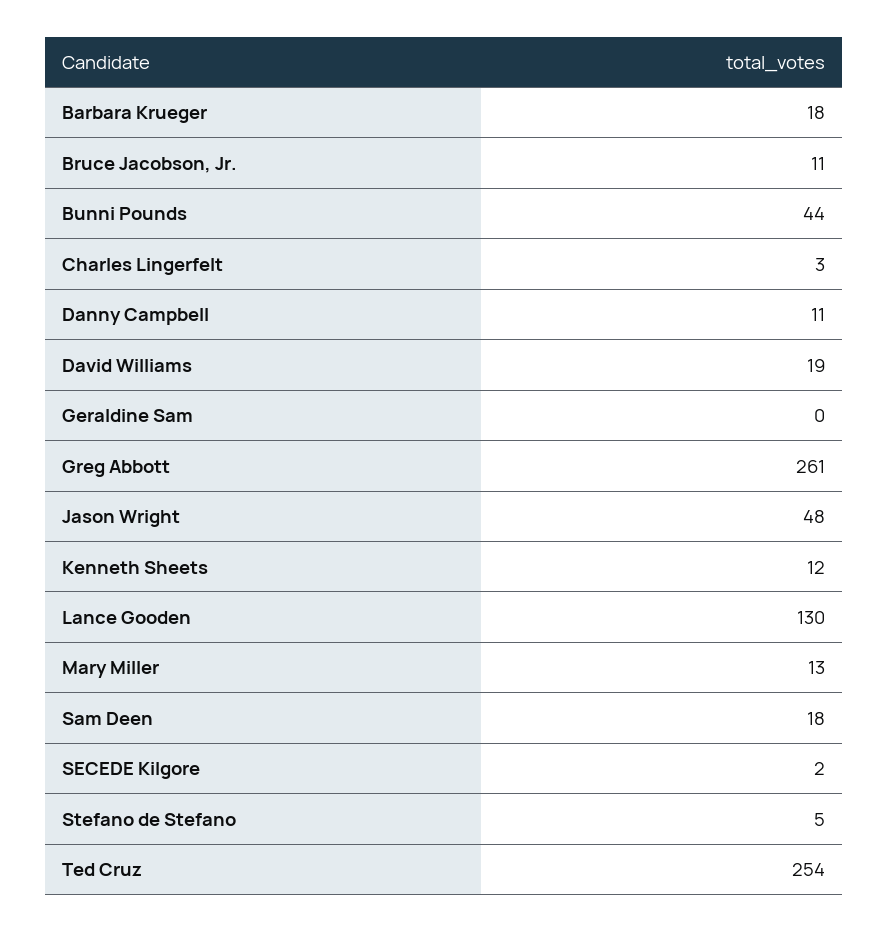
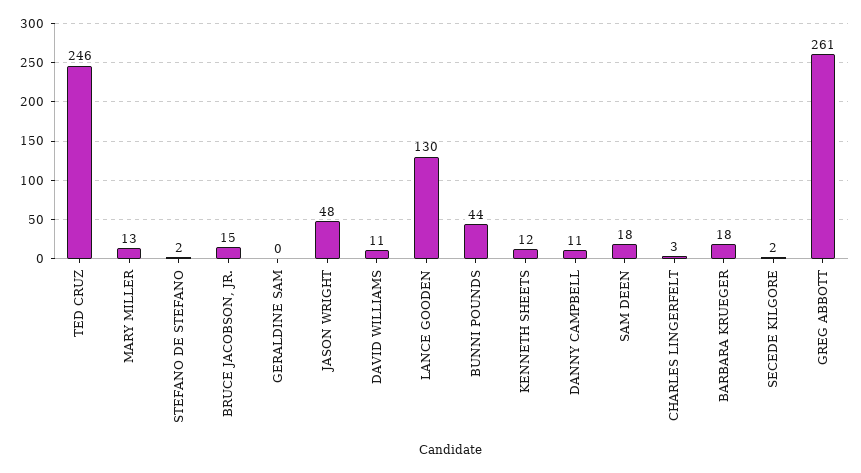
  {
    "Barbara Krueger": 18,
-   "Bruce Jacobson, Jr.": 11,
+   "Bruce Jacobson, Jr.": 15,
    "Bunni Pounds": 44,
    "Charles Lingerfelt": 3,
    "Danny Campbell": 11,
-   "David Williams": 19,
+   "David Williams": 11,
    "Geraldine Sam": 0,
    "Greg Abbott": 261,
    "Jason Wright": 48,
    "Kenneth Sheets": 12,
    "Lance Gooden": 130,
    "Mary Miller": 13,
    "Sam Deen": 18,
    "SECEDE Kilgore": 2,
-   "Stefano de Stefano": 5,
+   "Stefano de Stefano": 2,
-   "Ted Cruz": 254
+   "Ted Cruz": 246
  }

